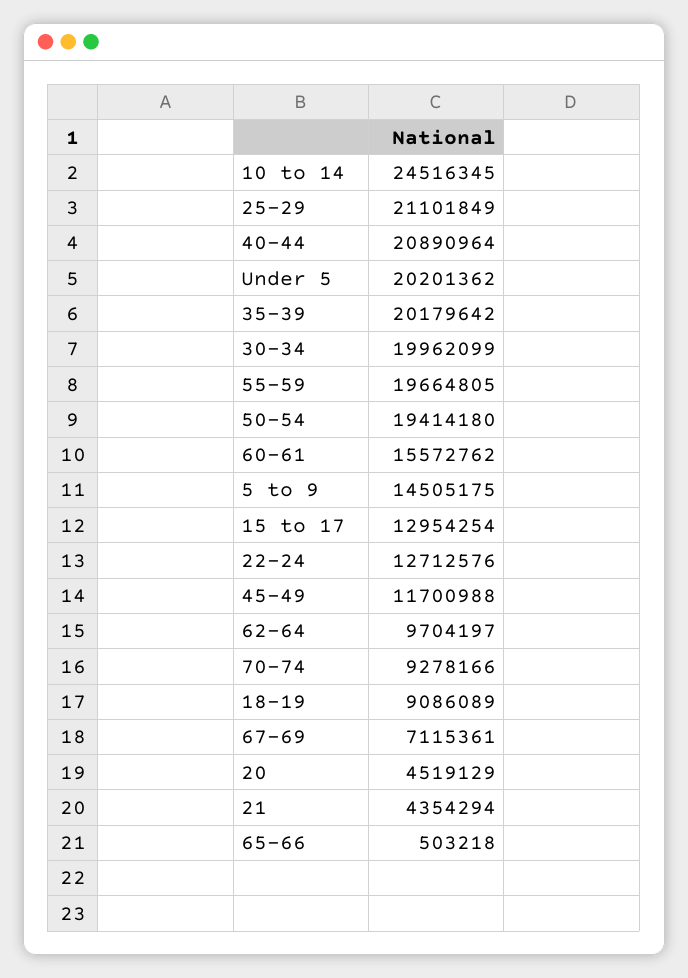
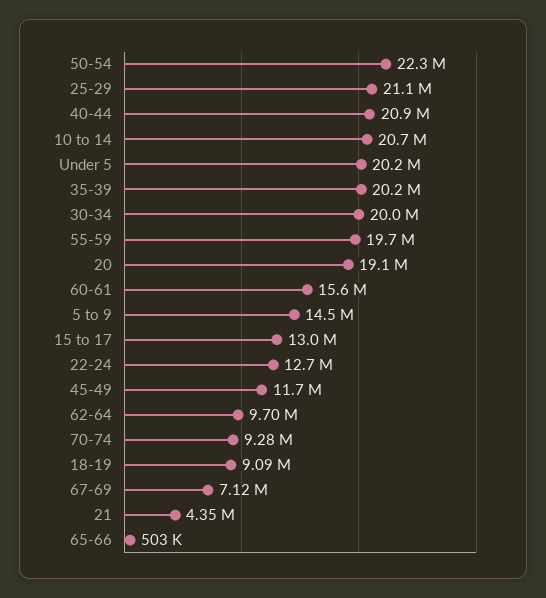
  {
-   "10 to 14": 24516345,
+   "10 to 14": 20700000,
    "25-29": 21101849,
    "40-44": 20890964,
    "Under 5": 20201362,
    "35-39": 20179642,
    "30-34": 19962099,
    "55-59": 19664805,
-   "50-54": 19414180,
+   "50-54": 22300000,
    "60-61": 15572762,
    "5 to 9": 14505175,
    "15 to 17": 12954254,
    "22-24": 12712576,
    "45-49": 11700988,
    "62-64": 9704197,
    "70-74": 9278166,
    "18-19": 9086089,
    "67-69": 7115361,
-   "20": 4519129,
+   "20": 19100000,
    "21": 4354294,
    "65-66": 503218
  }

